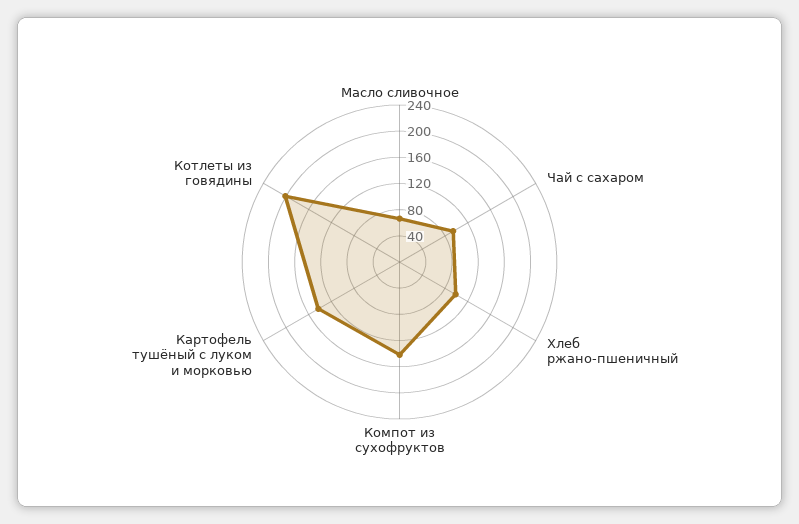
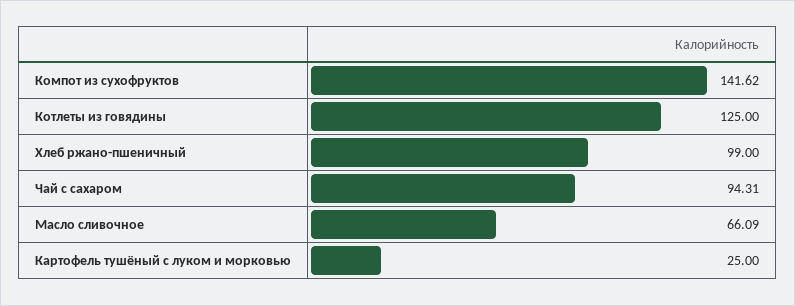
  {
    "Масло сливочное": 66.09,
    "Чай с сахаром": 94.31,
    "Хлеб ржано-пшеничный": 99,
    "Компот из сухофруктов": 141.62,
-   "Картофель тушёный с луком и морковью": 140,
+   "Картофель тушёный с луком и морковью": 25,
-   "Котлеты из говядины": 200
+   "Котлеты из говядины": 125
  }

